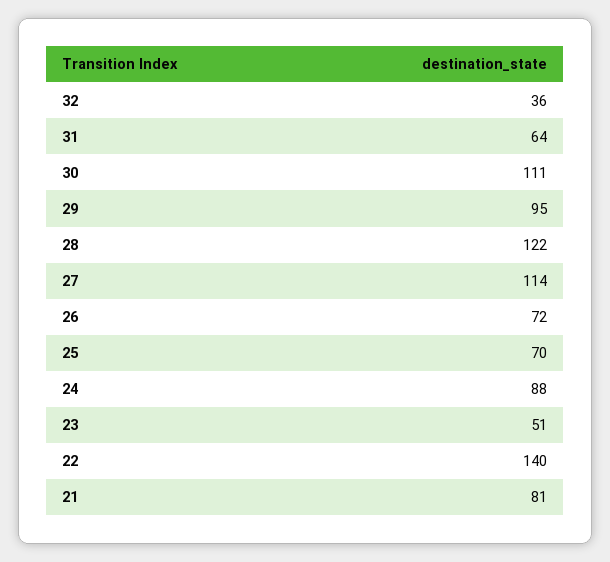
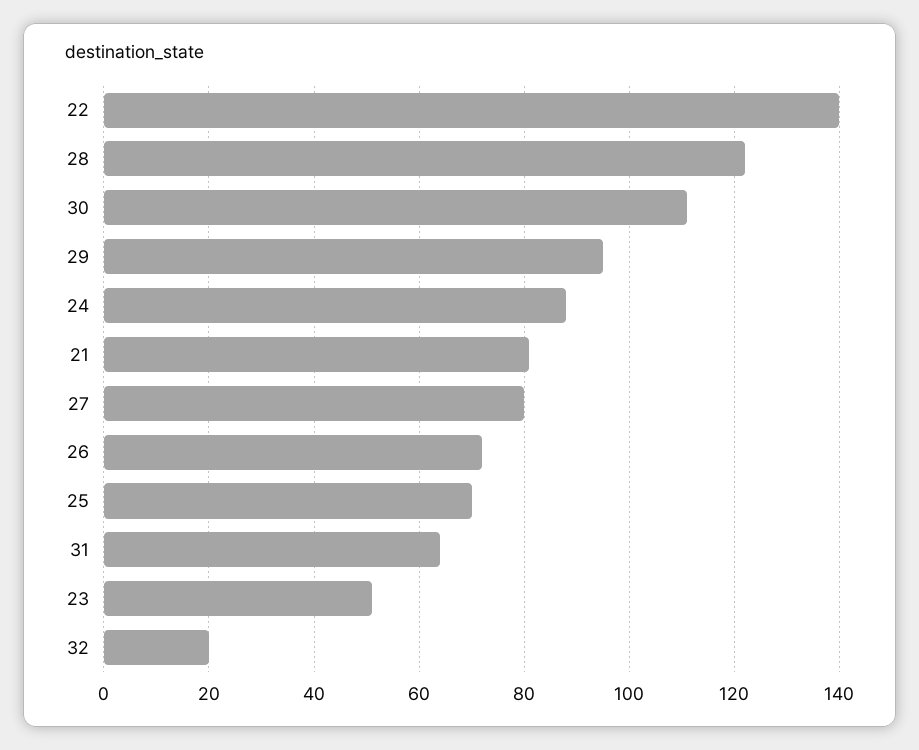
  {
-   "32": 36,
+   "32": 20,
    "31": 64,
    "30": 111,
    "29": 95,
    "28": 122,
-   "27": 114,
+   "27": 80,
    "26": 72,
    "25": 70,
    "24": 88,
    "23": 51,
    "22": 140,
    "21": 81
  }

